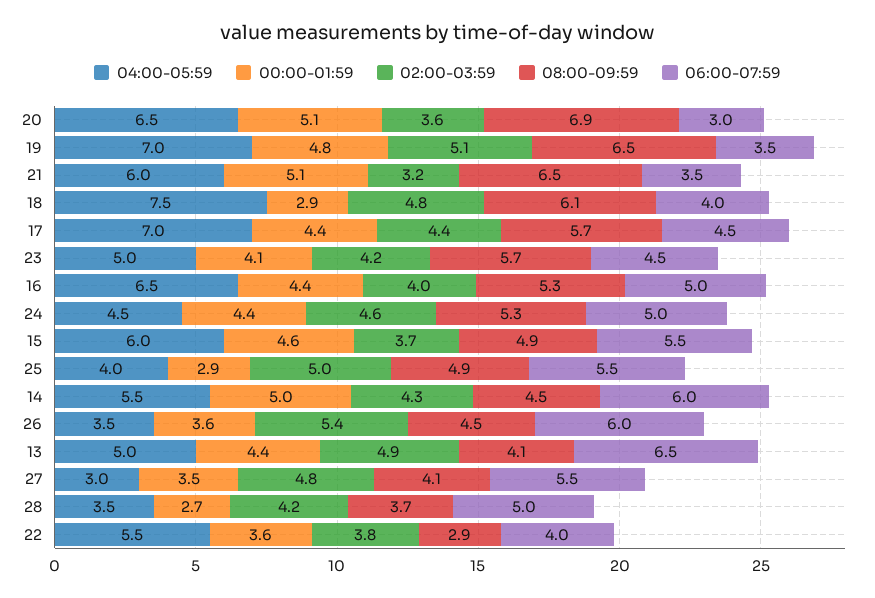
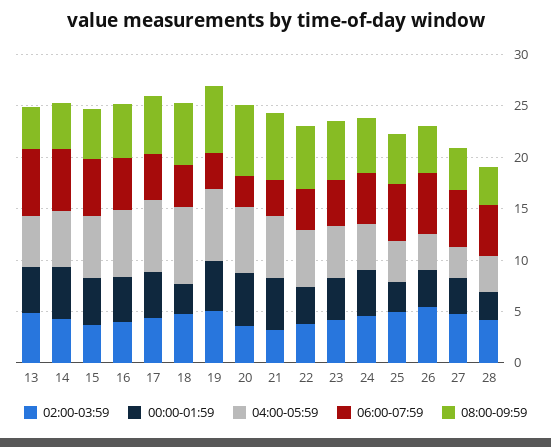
  {
    "04:00-05:59": {
      "20": 6.5,
      "19": 7,
      "21": 6,
      "18": 7.5,
      "17": 7,
      "23": 5,
      "16": 6.5,
      "24": 4.5,
      "15": 6,
      "25": 4,
      "14": 5.5,
      "26": 3.5,
      "13": 5,
      "27": 3,
      "28": 3.5,
      "22": 5.5
    },
    "00:00-01:59": {
      "20": 5.1,
      "19": 4.8,
      "21": 5.1,
      "18": 2.9,
      "17": 4.4,
      "23": 4.1,
      "16": 4.4,
      "24": 4.4,
      "15": 4.6,
      "25": 2.9,
      "14": 5,
      "26": 3.6,
      "13": 4.4,
      "27": 3.5,
      "28": 2.7,
      "22": 3.6
    },
    "02:00-03:59": {
      "20": 3.6,
      "19": 5.1,
      "21": 3.2,
      "18": 4.8,
      "17": 4.4,
      "23": 4.2,
      "16": 4,
      "24": 4.6,
      "15": 3.7,
      "25": 5,
      "14": 4.3,
      "26": 5.4,
      "13": 4.9,
      "27": 4.8,
      "28": 4.2,
      "22": 3.8
    },
    "08:00-09:59": {
      "20": 6.9,
      "19": 6.5,
      "21": 6.5,
      "18": 6.1,
      "17": 5.7,
      "23": 5.7,
      "16": 5.3,
      "24": 5.3,
      "15": 4.9,
      "25": 4.9,
      "14": 4.5,
      "26": 4.5,
      "13": 4.1,
      "27": 4.1,
      "28": 3.7,
-     "22": 2.9
+     "22": 6
    },
    "06:00-07:59": {
      "20": 3,
      "19": 3.5,
      "21": 3.5,
      "18": 4,
      "17": 4.5,
      "23": 4.5,
      "16": 5,
      "24": 5,
      "15": 5.5,
      "25": 5.5,
      "14": 6,
      "26": 6,
      "13": 6.5,
      "27": 5.5,
      "28": 5,
      "22": 4
    }
  }

